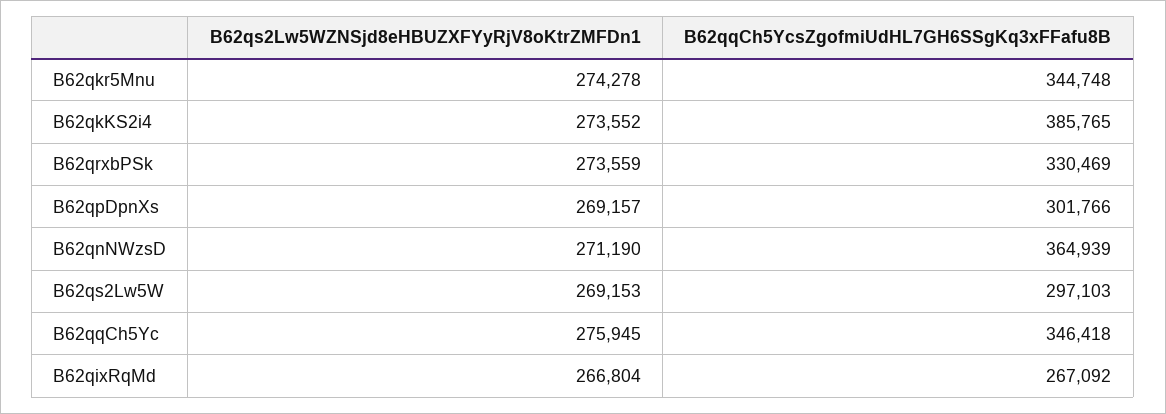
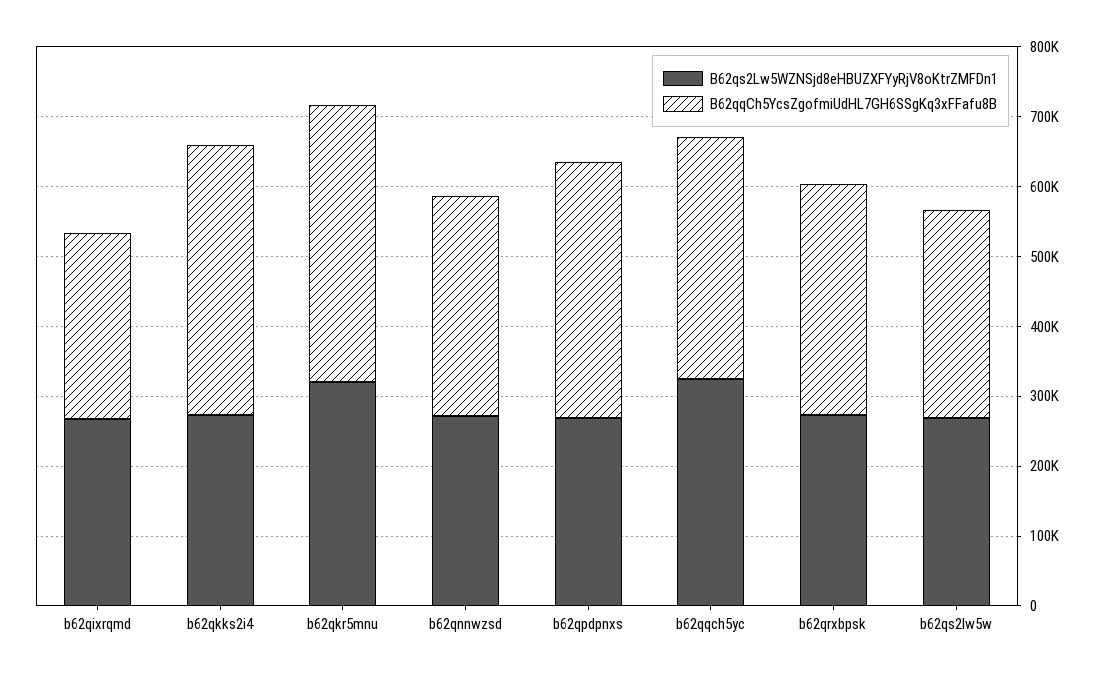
  {
    "B62qs2Lw5WZNSjd8eHBUZXFYyRjV8oKtrZMFDn1": {
-     "B62qkr5Mnu": 274278,
+     "B62qkr5Mnu": 320000,
      "B62qkKS2i4": 273552,
      "B62qrxbPSk": 273559,
      "B62qpDpnXs": 269157,
      "B62qnNWzsD": 271190,
      "B62qs2Lw5W": 269153,
-     "B62qqCh5Yc": 275945,
+     "B62qqCh5Yc": 320000,
      "B62qixRqMd": 266804
    },
    "B62qqCh5YcsZgofmiUdHL7GH6SSgKq3xFFafu8B": {
-     "B62qkr5Mnu": 344748,
+     "B62qkr5Mnu": 400000,
      "B62qkKS2i4": 385765,
      "B62qrxbPSk": 330469,
-     "B62qpDpnXs": 301766,
+     "B62qpDpnXs": 360000,
-     "B62qnNWzsD": 364939,
+     "B62qnNWzsD": 320000,
      "B62qs2Lw5W": 297103,
      "B62qqCh5Yc": 346418,
      "B62qixRqMd": 267092
    }
  }

